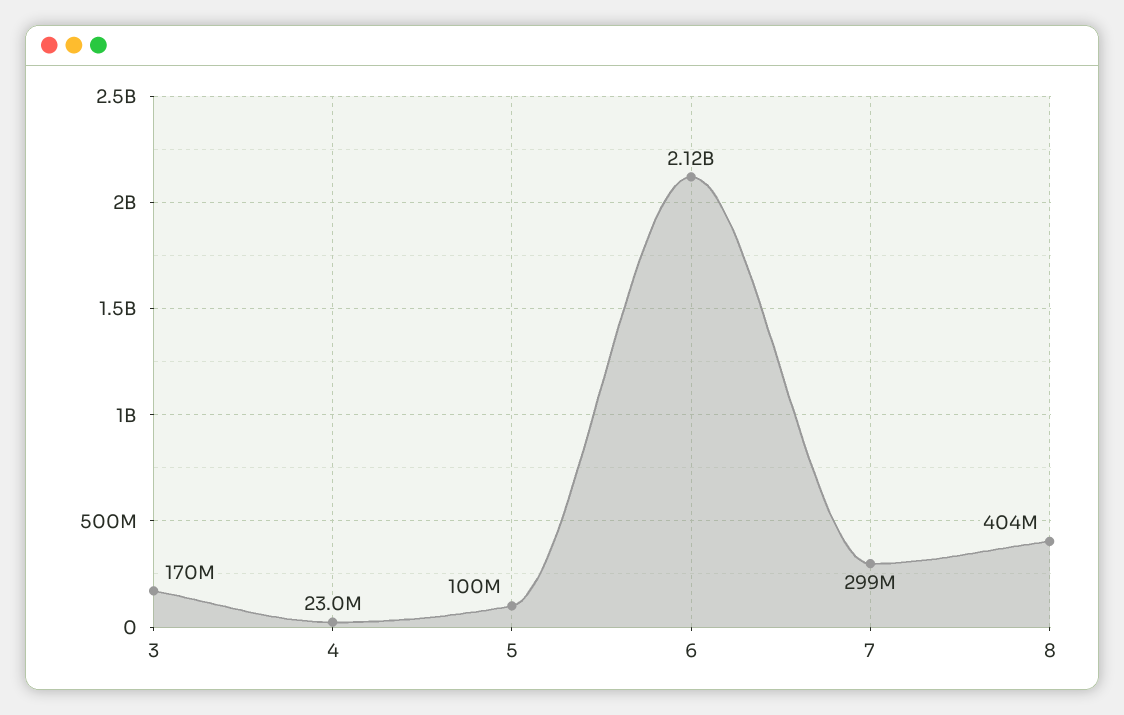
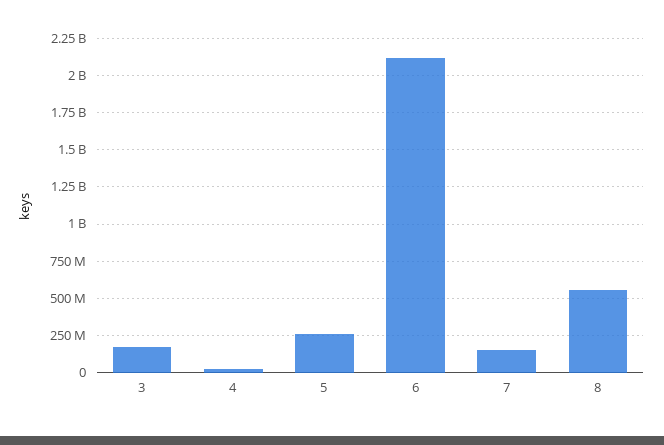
  {
    "3": 170000000,
    "4": 23000000,
-   "5": 100000000,
+   "5": 250000000,
    "6": 2120000000,
-   "7": 299000000,
+   "7": 150000000,
-   "8": 404000000
+   "8": 550000000
  }

